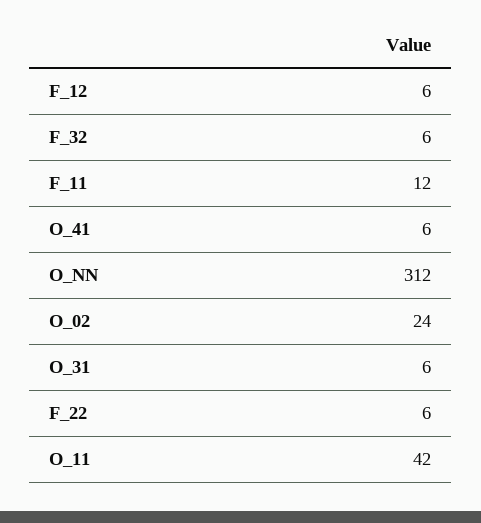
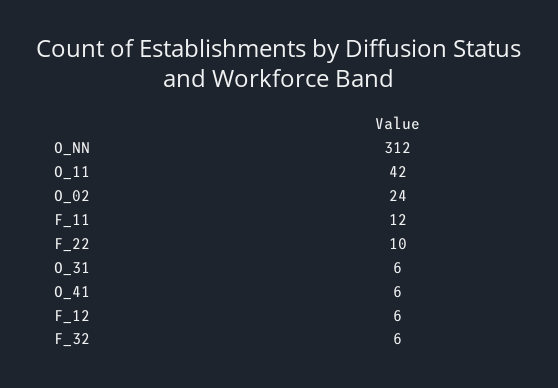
  {
    "F_12": 6,
    "F_32": 6,
    "F_11": 12,
    "O_41": 6,
    "O_NN": 312,
    "O_02": 24,
    "O_31": 6,
-   "F_22": 6,
+   "F_22": 10,
    "O_11": 42
  }

